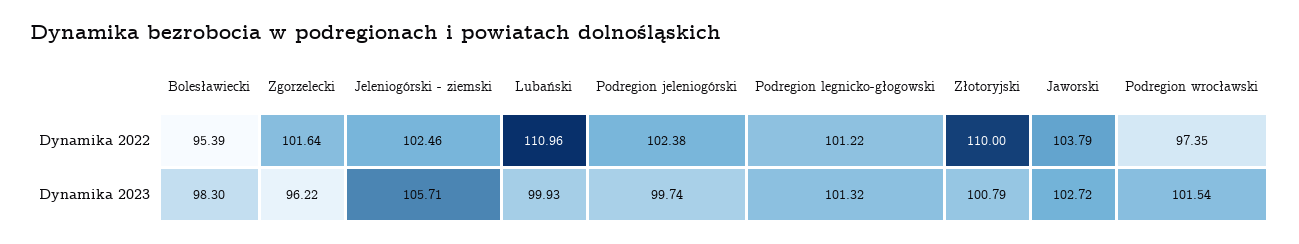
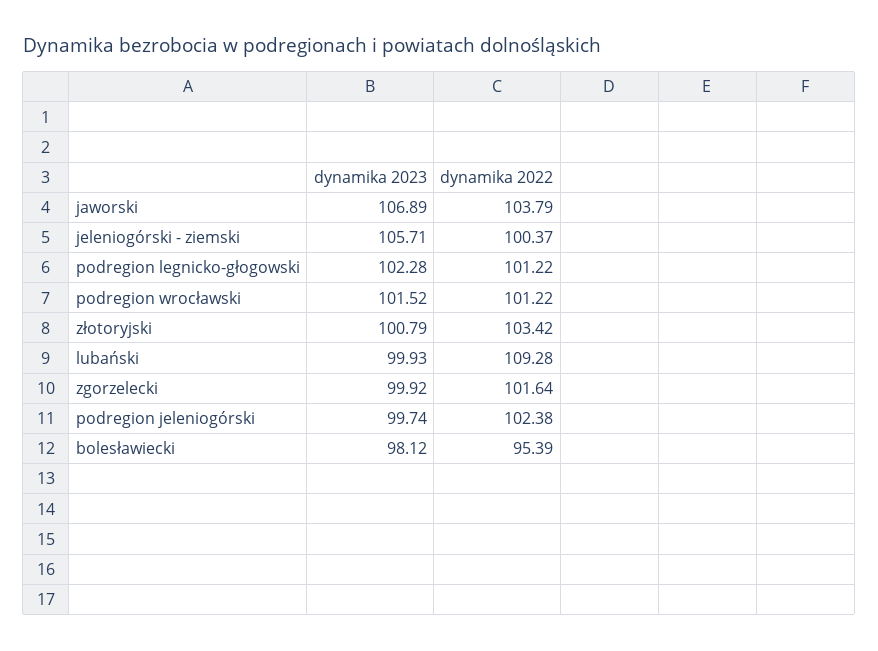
  {
    "Bolesławiecki": {
      "Dynamika 2022": 95.39,
-     "Dynamika 2023": 98.3
+     "Dynamika 2023": 98.12
    },
    "Zgorzelecki": {
      "Dynamika 2022": 101.64,
-     "Dynamika 2023": 96.22
+     "Dynamika 2023": 99.92
    },
    "Jeleniogórski - ziemski": {
-     "Dynamika 2022": 102.46,
+     "Dynamika 2022": 100.37,
      "Dynamika 2023": 105.71
    },
    "Lubański": {
-     "Dynamika 2022": 110.96,
+     "Dynamika 2022": 109.28,
      "Dynamika 2023": 99.93
    },
    "Podregion jeleniogórski": {
      "Dynamika 2022": 102.38,
      "Dynamika 2023": 99.74
    },
    "Podregion legnicko-głogowski": {
      "Dynamika 2022": 101.22,
-     "Dynamika 2023": 101.32
+     "Dynamika 2023": 102.28
    },
    "Złotoryjski": {
-     "Dynamika 2022": 110,
+     "Dynamika 2022": 103.42,
      "Dynamika 2023": 100.79
    },
    "Jaworski": {
      "Dynamika 2022": 103.79,
-     "Dynamika 2023": 102.72
+     "Dynamika 2023": 106.89
    },
    "Podregion wrocławski": {
-     "Dynamika 2022": 97.35,
+     "Dynamika 2022": 101.22,
-     "Dynamika 2023": 101.54
+     "Dynamika 2023": 101.52
    }
  }

